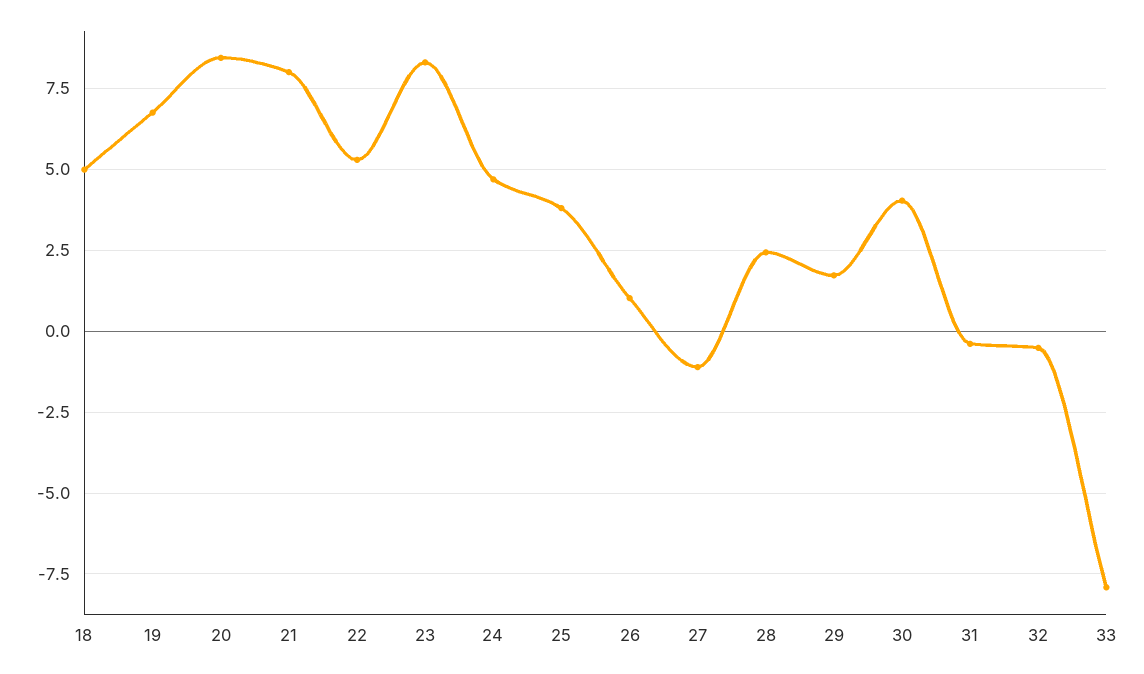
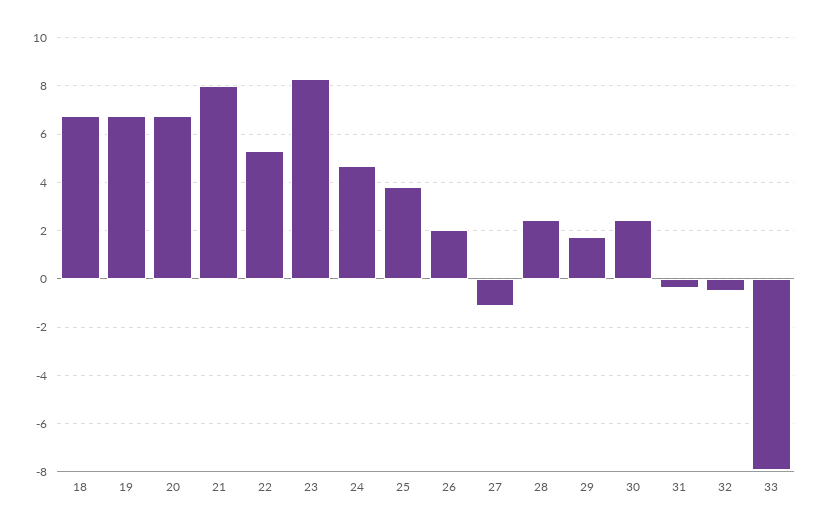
  {
-   "18": 5,
+   "18": 6.75,
    "19": 6.75,
-   "20": 8.5,
+   "20": 6.75,
    "21": 8,
    "22": 5.25,
    "23": 8.25,
    "24": 4.75,
    "25": 3.75,
-   "26": 1,
+   "26": 2,
    "27": -1,
    "28": 2.5,
    "29": 1.75,
-   "30": 4,
+   "30": 2.5,
    "31": -0.5,
    "32": -0.5,
    "33": -8
  }

